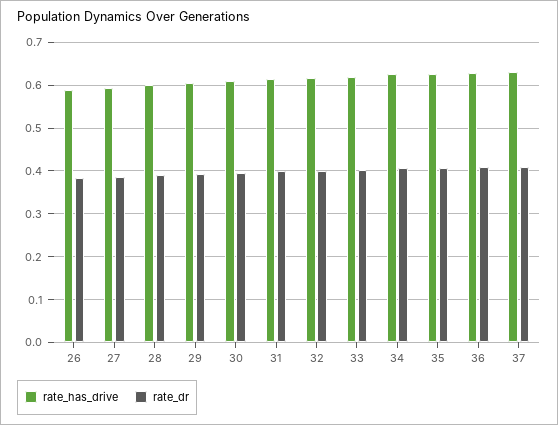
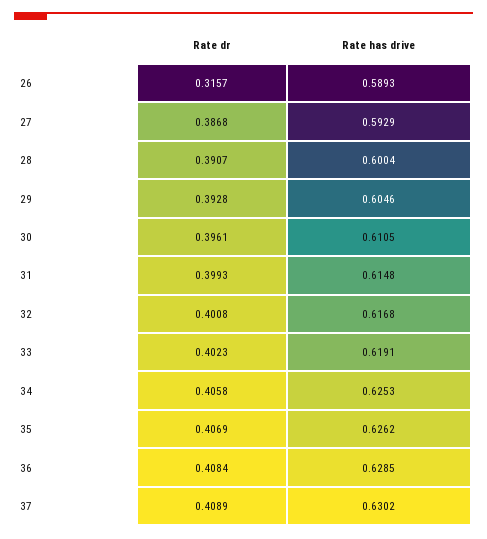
  {
    "rate_has_drive": {
      "26": 0.5893,
      "27": 0.5929,
      "28": 0.6004,
      "29": 0.6046,
      "30": 0.6105,
      "31": 0.6148,
      "32": 0.6168,
      "33": 0.6191,
      "34": 0.6253,
      "35": 0.6262,
      "36": 0.6285,
      "37": 0.6302
    },
    "rate_dr": {
-     "26": 0.38,
+     "26": 0.3157,
      "27": 0.3868,
      "28": 0.3907,
      "29": 0.3928,
      "30": 0.3961,
      "31": 0.3993,
      "32": 0.4008,
      "33": 0.4023,
      "34": 0.4058,
      "35": 0.4069,
      "36": 0.4084,
      "37": 0.4089
    }
  }

